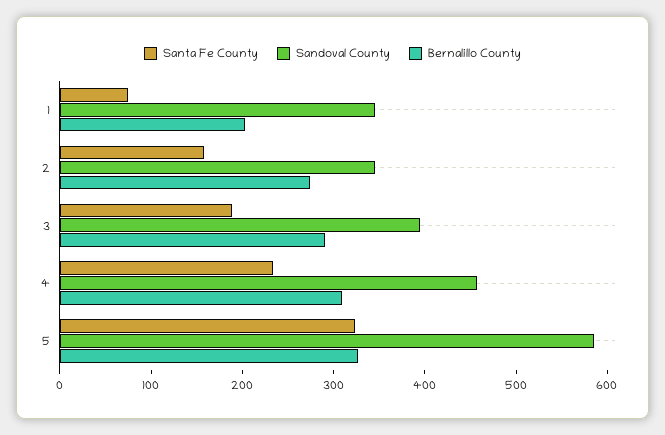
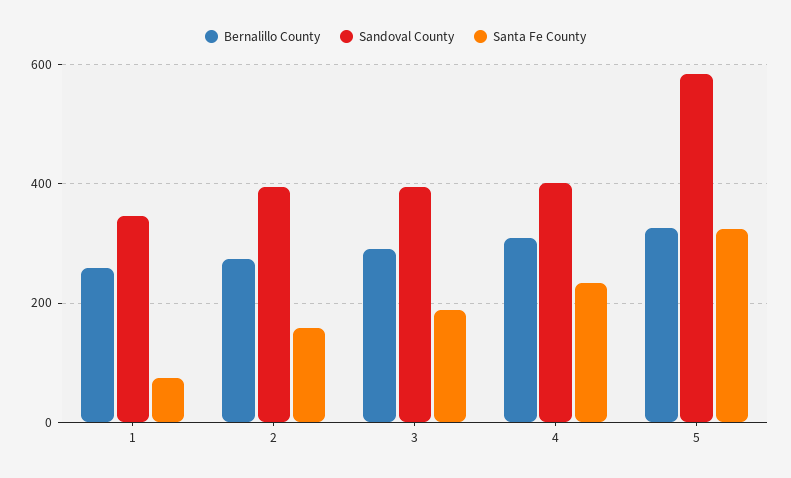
  {
    "Santa Fe County": {
      "1": 80,
      "2": 160,
      "3": 180,
      "4": 240,
      "5": 320
    },
    "Sandoval County": {
      "1": 340,
-     "2": 340,
+     "2": 400,
      "3": 400,
-     "4": 460,
+     "4": 400,
      "5": 580
    },
    "Bernalillo County": {
-     "1": 200,
+     "1": 260,
      "2": 280,
      "3": 300,
      "4": 300,
      "5": 320
    }
  }

